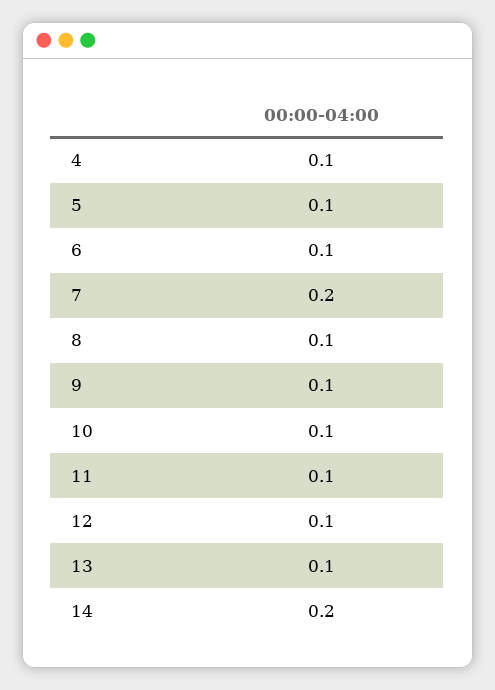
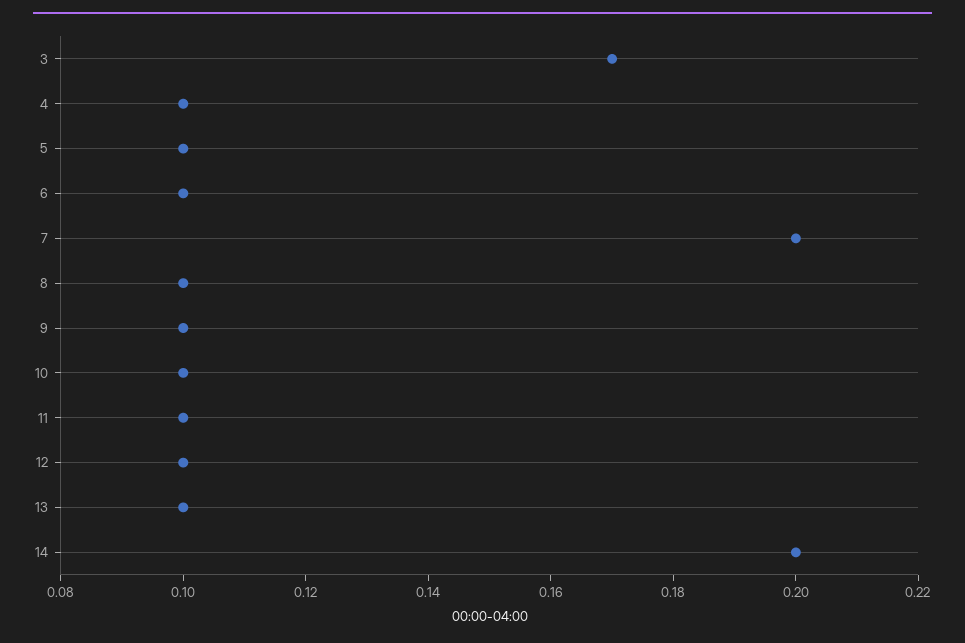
  {
    "4": 0.1,
    "5": 0.1,
    "6": 0.1,
    "7": 0.2,
    "8": 0.1,
    "9": 0.1,
    "10": 0.1,
    "11": 0.1,
    "12": 0.1,
    "13": 0.1,
-   "14": 0.2
+   "14": 0.2,
+   "3": 0.17
  }

